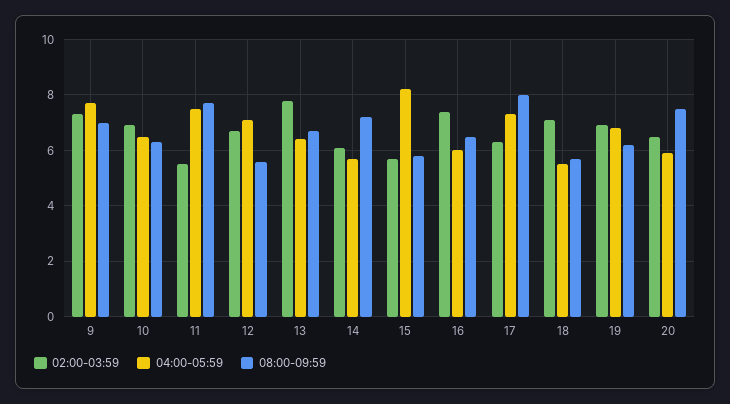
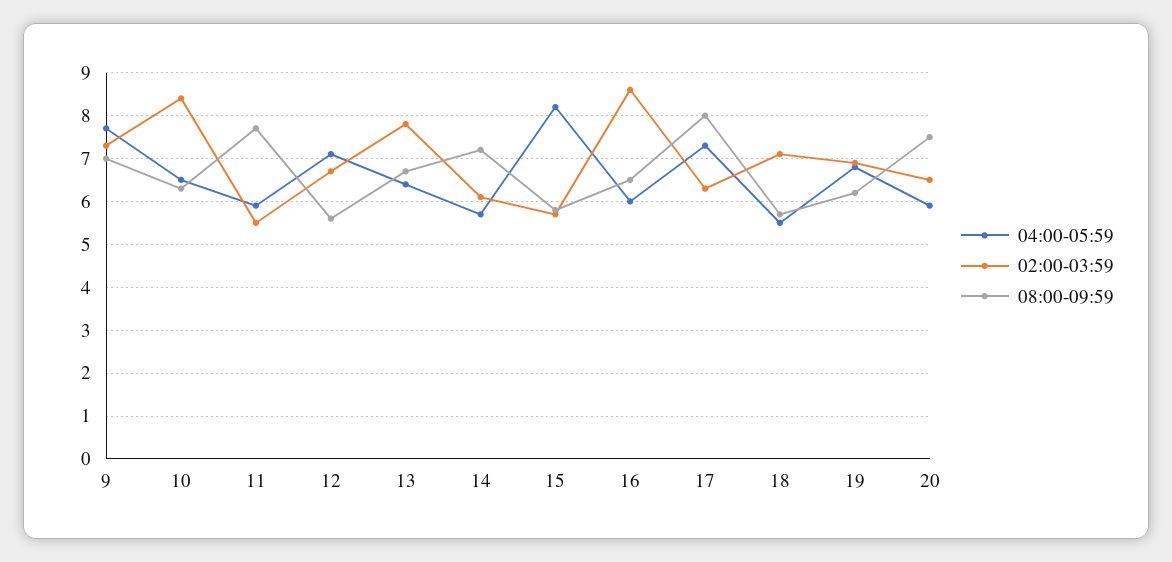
  {
    "02:00-03:59": {
      "9": 7.5,
-     "10": 7,
+     "10": 8.5,
      "11": 5.5,
      "12": 6.5,
      "13": 8,
      "14": 6,
      "15": 5.5,
-     "16": 7.5,
+     "16": 8.5,
      "17": 6.5,
      "18": 7,
      "19": 7,
      "20": 6.5
    },
    "04:00-05:59": {
      "9": 7.5,
      "10": 6.5,
-     "11": 7.5,
+     "11": 6,
      "12": 7,
      "13": 6.5,
      "14": 5.5,
      "15": 8,
      "16": 6,
      "17": 7.5,
      "18": 5.5,
      "19": 7,
      "20": 6
    },
    "08:00-09:59": {
      "9": 7,
      "10": 6.5,
      "11": 7.5,
      "12": 5.5,
      "13": 6.5,
      "14": 7,
      "15": 6,
      "16": 6.5,
      "17": 8,
      "18": 5.5,
      "19": 6,
      "20": 7.5
    }
  }

